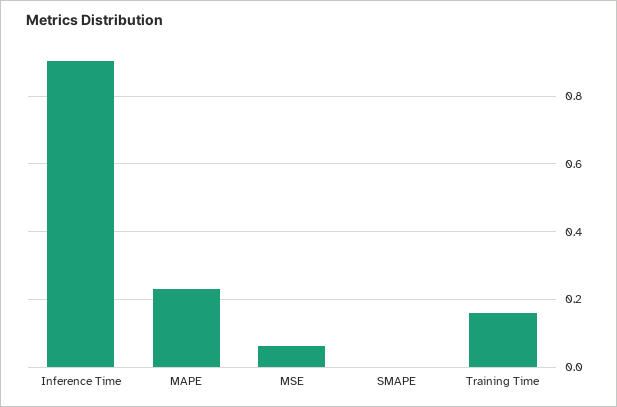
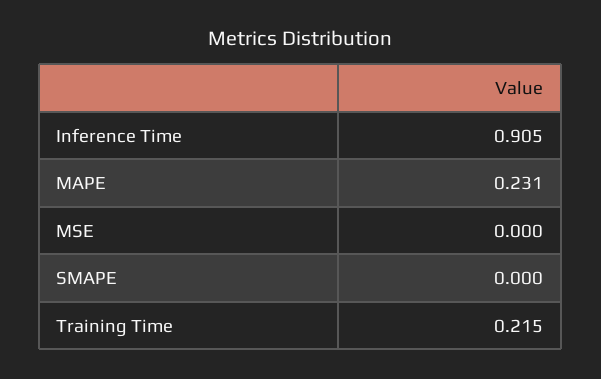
  {
    "Inference Time": 0.905,
    "MAPE": 0.231,
-   "MSE": 0.06,
+   "MSE": 0,
    "SMAPE": 0,
-   "Training Time": 0.16
+   "Training Time": 0.215
  }

